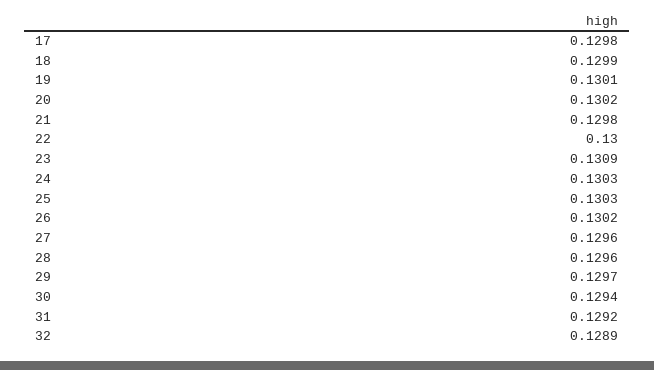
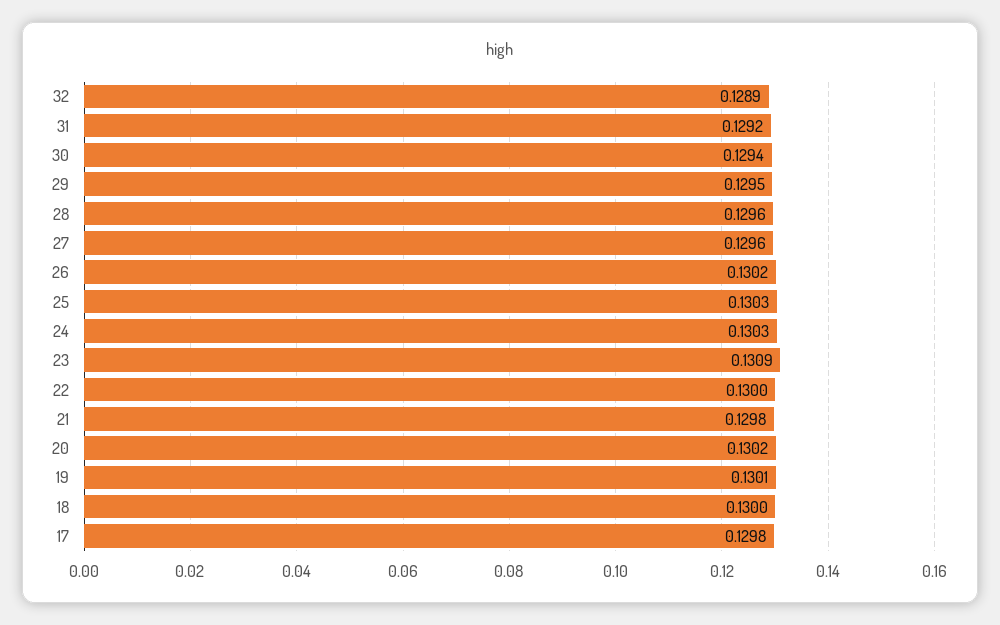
  {
    "17": 0.1298,
-   "18": 0.1299,
+   "18": 0.13,
    "19": 0.1301,
    "20": 0.1302,
    "21": 0.1298,
    "22": 0.13,
    "23": 0.1309,
    "24": 0.1303,
    "25": 0.1303,
    "26": 0.1302,
    "27": 0.1296,
    "28": 0.1296,
-   "29": 0.1297,
+   "29": 0.1295,
    "30": 0.1294,
    "31": 0.1292,
    "32": 0.1289
  }

